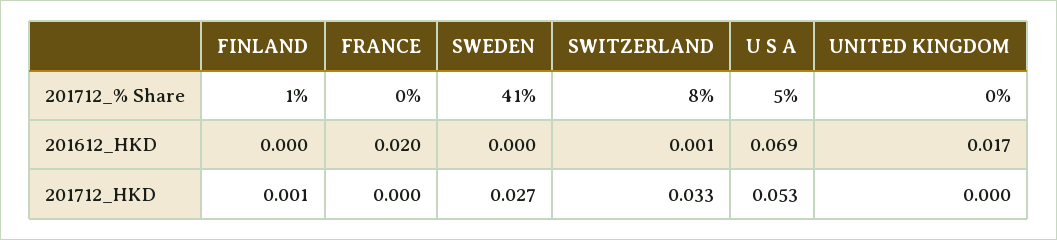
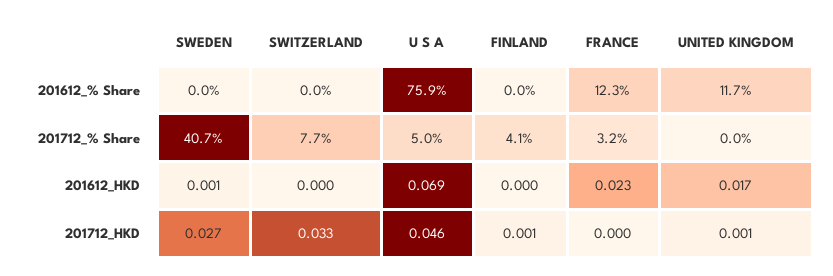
  {
    "FINLAND": {
-     "201712_% Share": 1,
+     "201712_% Share": 4.1,
      "201612_HKD": 0,
-     "201712_HKD": 0.001
+     "201712_HKD": 0.001,
+     "201612_% Share": 0
    },
    "FRANCE": {
-     "201712_% Share": 0,
+     "201712_% Share": 3.2,
-     "201612_HKD": 0.02,
+     "201612_HKD": 0.023,
-     "201712_HKD": 0
+     "201712_HKD": 0,
+     "201612_% Share": 12.3
    },
    "SWEDEN": {
      "201712_% Share": 40.7,
-     "201612_HKD": 0,
+     "201612_HKD": 0.001,
-     "201712_HKD": 0.027
+     "201712_HKD": 0.027,
+     "201612_% Share": 0
    },
    "SWITZERLAND": {
      "201712_% Share": 7.7,
-     "201612_HKD": 0.001,
+     "201612_HKD": 0,
-     "201712_HKD": 0.033
+     "201712_HKD": 0.033,
+     "201612_% Share": 0
    },
    "U S A": {
      "201712_% Share": 5,
      "201612_HKD": 0.069,
-     "201712_HKD": 0.053
+     "201712_HKD": 0.046,
+     "201612_% Share": 75.9
    },
    "UNITED KINGDOM": {
      "201712_% Share": 0,
      "201612_HKD": 0.017,
-     "201712_HKD": 0
+     "201712_HKD": 0.001,
+     "201612_% Share": 11.7
    }
  }

